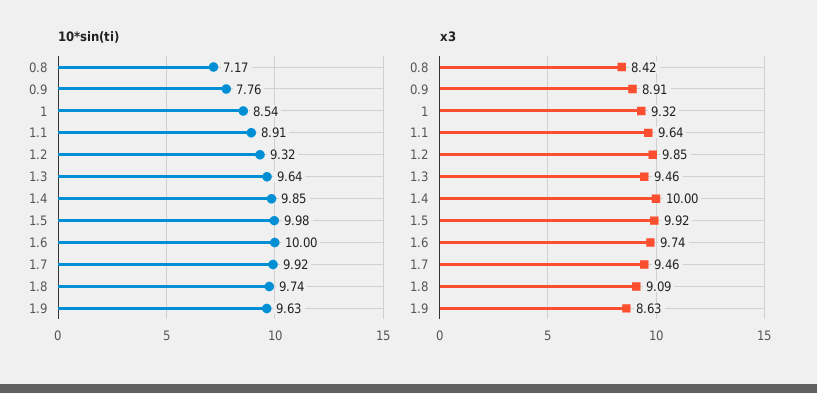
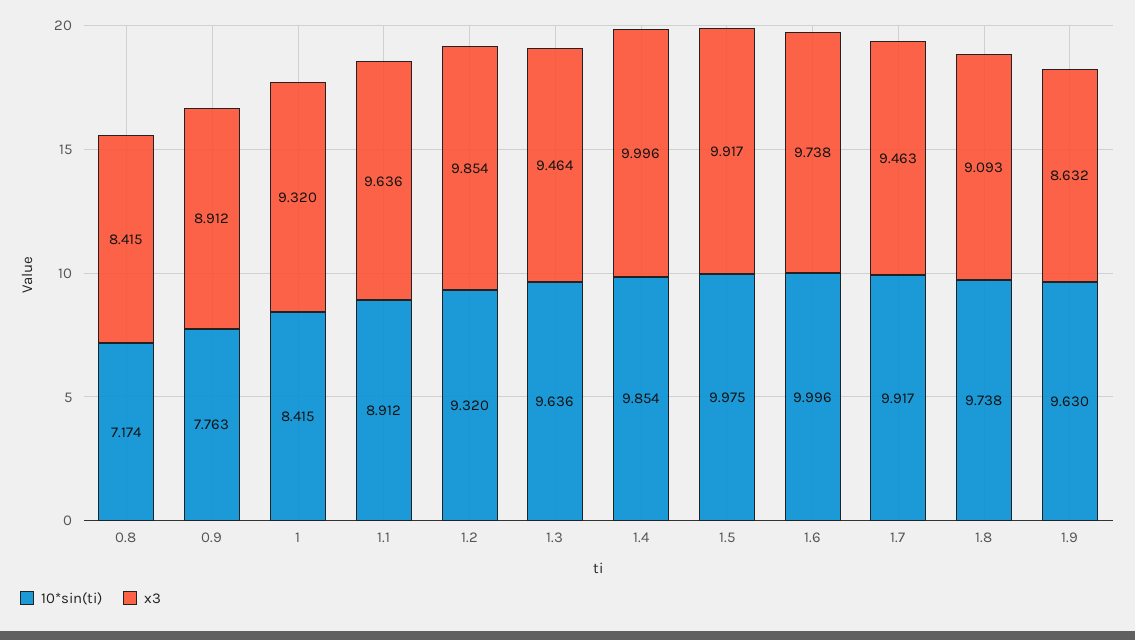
  {
    "10*sin(ti)": {
      "0.8": 7.174,
      "0.9": 7.763,
-     "1": 8.54,
+     "1": 8.415,
      "1.1": 8.912,
      "1.2": 9.32,
      "1.3": 9.636,
      "1.4": 9.854,
      "1.5": 9.975,
      "1.6": 9.996,
      "1.7": 9.917,
      "1.8": 9.738,
      "1.9": 9.63
    },
    "x3": {
      "0.8": 8.415,
      "0.9": 8.912,
      "1": 9.32,
      "1.1": 9.636,
      "1.2": 9.854,
      "1.3": 9.464,
      "1.4": 9.996,
      "1.5": 9.917,
      "1.6": 9.738,
      "1.7": 9.463,
      "1.8": 9.093,
      "1.9": 8.632
    }
  }

